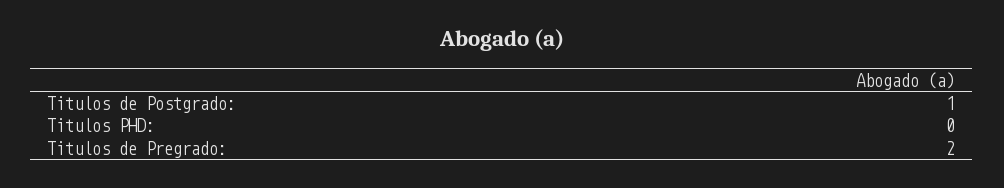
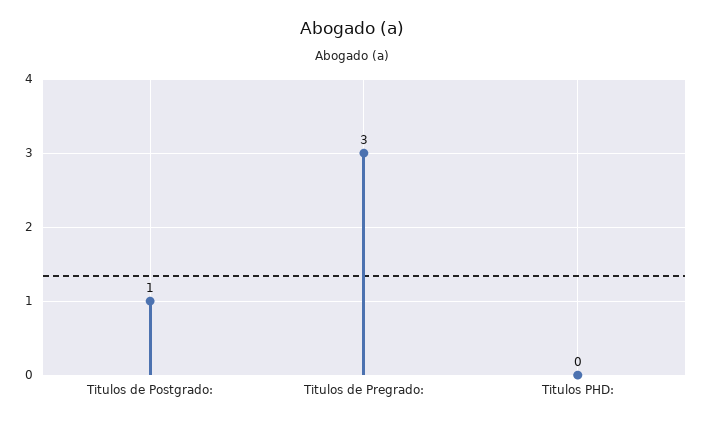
  {
    "Titulos de Postgrado:": 1,
    "Titulos PHD:": 0,
-   "Titulos de Pregrado:": 2
+   "Titulos de Pregrado:": 3
  }

